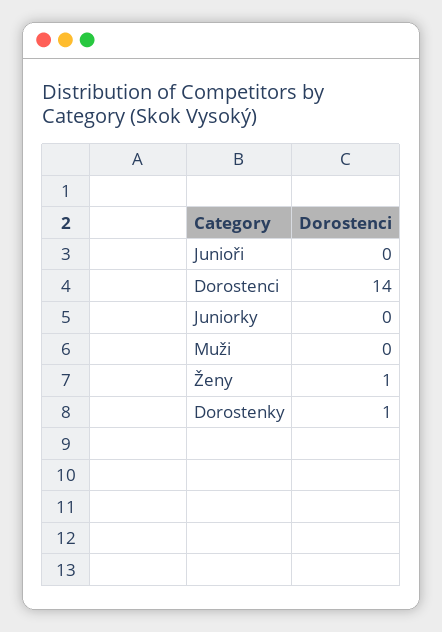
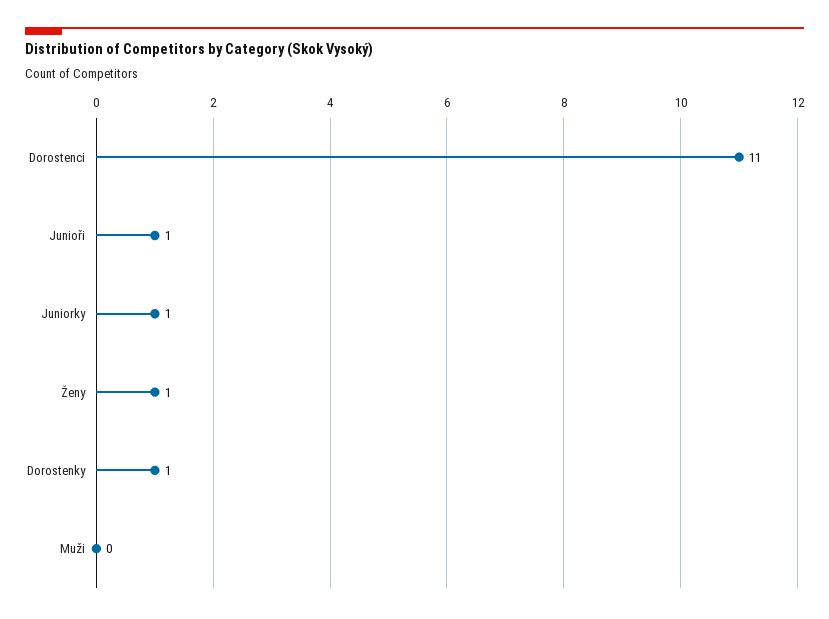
  {
-   "Junioři": 0,
+   "Junioři": 1,
-   "Dorostenci": 14,
+   "Dorostenci": 11,
-   "Juniorky": 0,
+   "Juniorky": 1,
    "Muži": 0,
    "Ženy": 1,
    "Dorostenky": 1
  }

